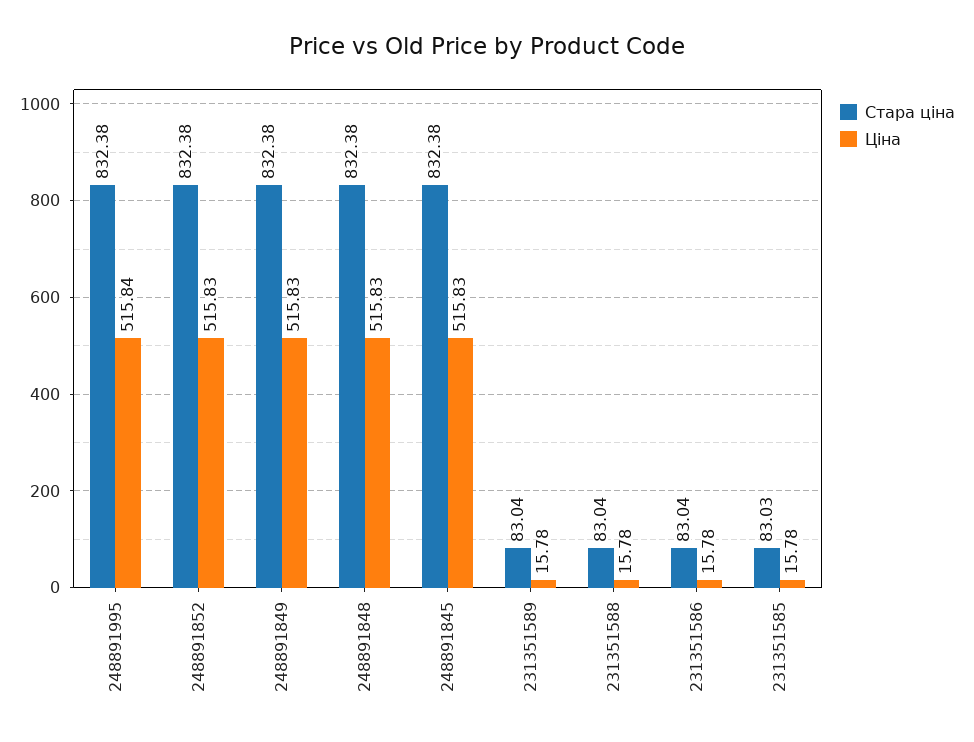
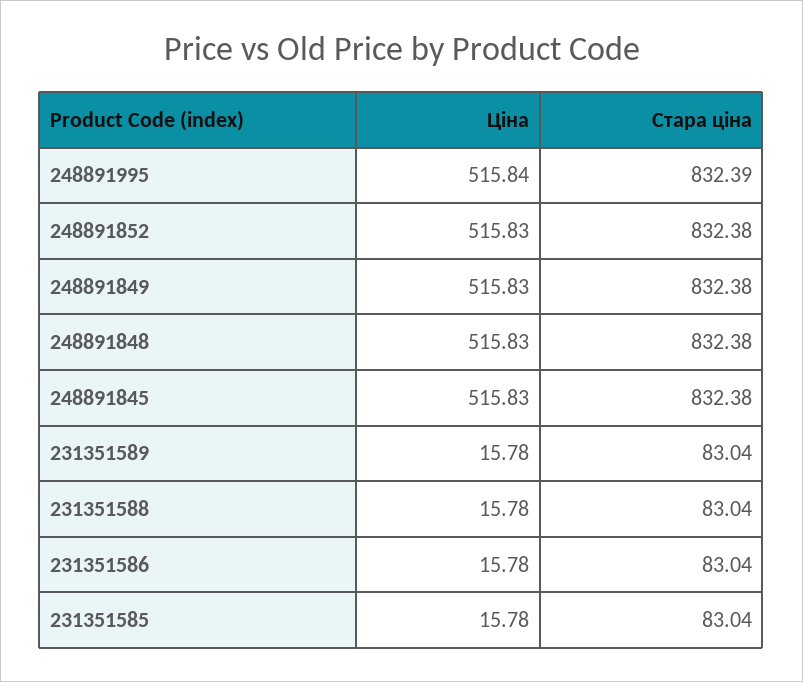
  {
    "Стара ціна": {
-     "248891995": 832.38,
+     "248891995": 832.39,
      "248891852": 832.38,
      "248891849": 832.38,
      "248891848": 832.38,
      "248891845": 832.38,
      "231351589": 83.04,
      "231351588": 83.04,
      "231351586": 83.04,
-     "231351585": 83.03
+     "231351585": 83.04
    },
    "Ціна": {
      "248891995": 515.84,
      "248891852": 515.83,
      "248891849": 515.83,
      "248891848": 515.83,
      "248891845": 515.83,
      "231351589": 15.78,
      "231351588": 15.78,
      "231351586": 15.78,
      "231351585": 15.78
    }
  }

